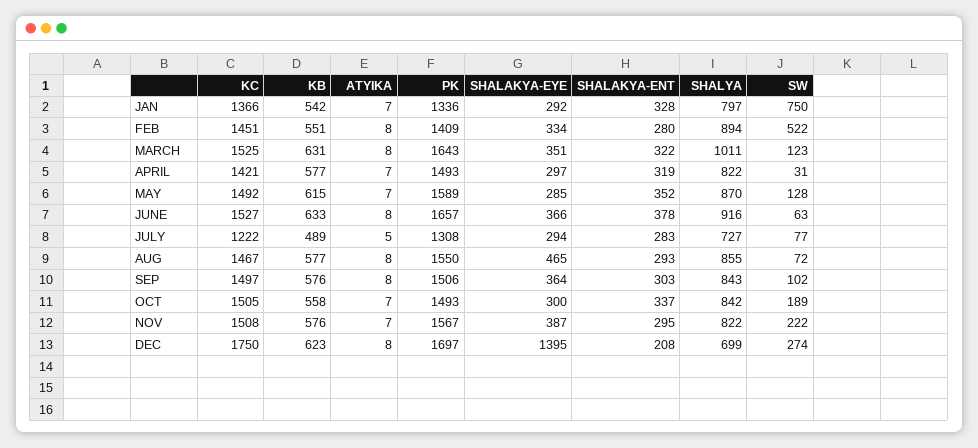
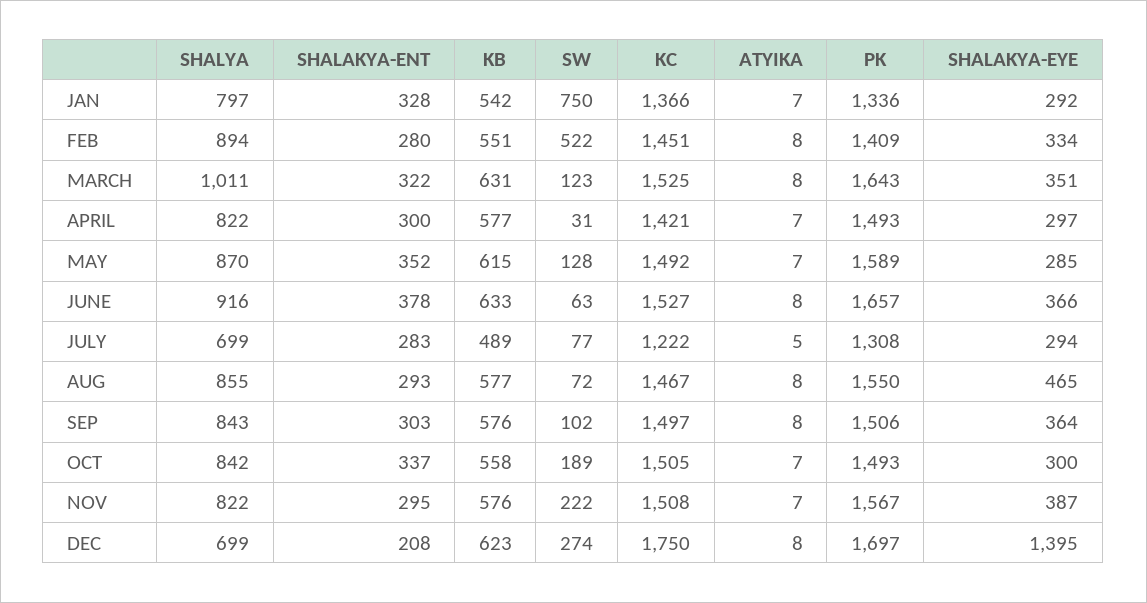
  {
    "KC": {
      "JAN": 1366,
      "FEB": 1451,
      "MARCH": 1525,
      "APRIL": 1421,
      "MAY": 1492,
      "JUNE": 1527,
      "JULY": 1222,
      "AUG": 1467,
      "SEP": 1497,
      "OCT": 1505,
      "NOV": 1508,
      "DEC": 1750
    },
    "KB": {
      "JAN": 542,
      "FEB": 551,
      "MARCH": 631,
      "APRIL": 577,
      "MAY": 615,
      "JUNE": 633,
      "JULY": 489,
      "AUG": 577,
      "SEP": 576,
      "OCT": 558,
      "NOV": 576,
      "DEC": 623
    },
    "ATYIKA": {
      "JAN": 7,
      "FEB": 8,
      "MARCH": 8,
      "APRIL": 7,
      "MAY": 7,
      "JUNE": 8,
      "JULY": 5,
      "AUG": 8,
      "SEP": 8,
      "OCT": 7,
      "NOV": 7,
      "DEC": 8
    },
    "PK": {
      "JAN": 1336,
      "FEB": 1409,
      "MARCH": 1643,
      "APRIL": 1493,
      "MAY": 1589,
      "JUNE": 1657,
      "JULY": 1308,
      "AUG": 1550,
      "SEP": 1506,
      "OCT": 1493,
      "NOV": 1567,
      "DEC": 1697
    },
    "SHALAKYA-EYE": {
      "JAN": 292,
      "FEB": 334,
      "MARCH": 351,
      "APRIL": 297,
      "MAY": 285,
      "JUNE": 366,
      "JULY": 294,
      "AUG": 465,
      "SEP": 364,
      "OCT": 300,
      "NOV": 387,
      "DEC": 1395
    },
    "SHALAKYA-ENT": {
      "JAN": 328,
      "FEB": 280,
      "MARCH": 322,
-     "APRIL": 319,
+     "APRIL": 300,
      "MAY": 352,
      "JUNE": 378,
      "JULY": 283,
      "AUG": 293,
      "SEP": 303,
      "OCT": 337,
      "NOV": 295,
      "DEC": 208
    },
    "SHALYA": {
      "JAN": 797,
      "FEB": 894,
      "MARCH": 1011,
      "APRIL": 822,
      "MAY": 870,
      "JUNE": 916,
-     "JULY": 727,
+     "JULY": 699,
      "AUG": 855,
      "SEP": 843,
      "OCT": 842,
      "NOV": 822,
      "DEC": 699
    },
    "SW": {
      "JAN": 750,
      "FEB": 522,
      "MARCH": 123,
      "APRIL": 31,
      "MAY": 128,
      "JUNE": 63,
      "JULY": 77,
      "AUG": 72,
      "SEP": 102,
      "OCT": 189,
      "NOV": 222,
      "DEC": 274
    }
  }

